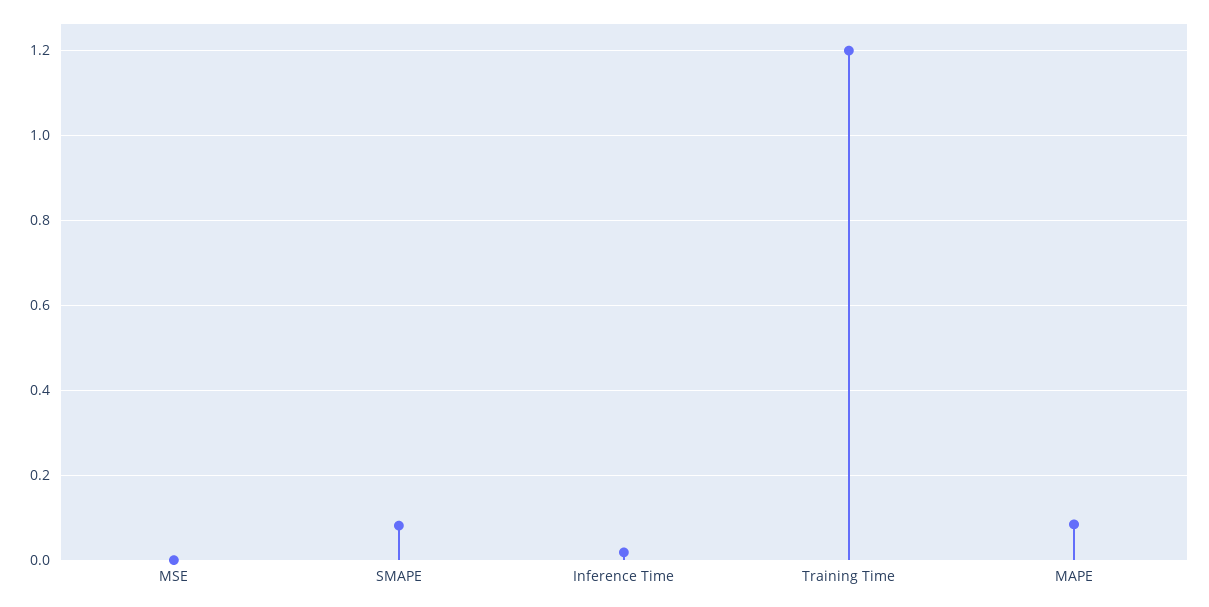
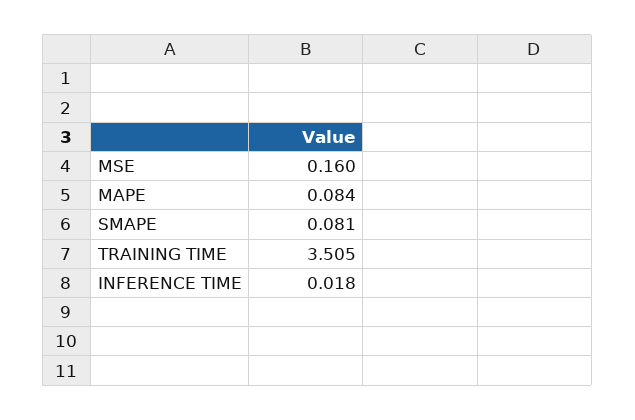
  {
-   "MSE": 0,
+   "MSE": 0.16,
    "SMAPE": 0.081,
    "Inference Time": 0.018,
-   "Training Time": 1.2,
+   "Training Time": 3.505,
    "MAPE": 0.084
  }

